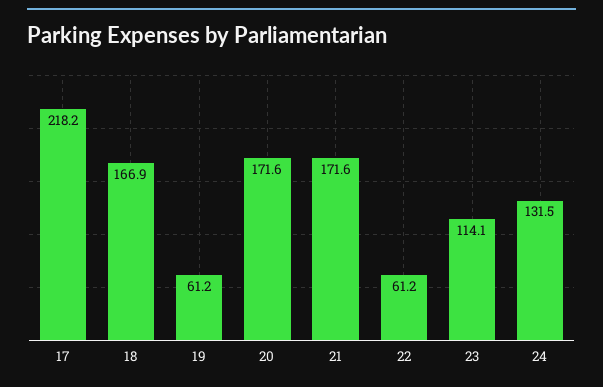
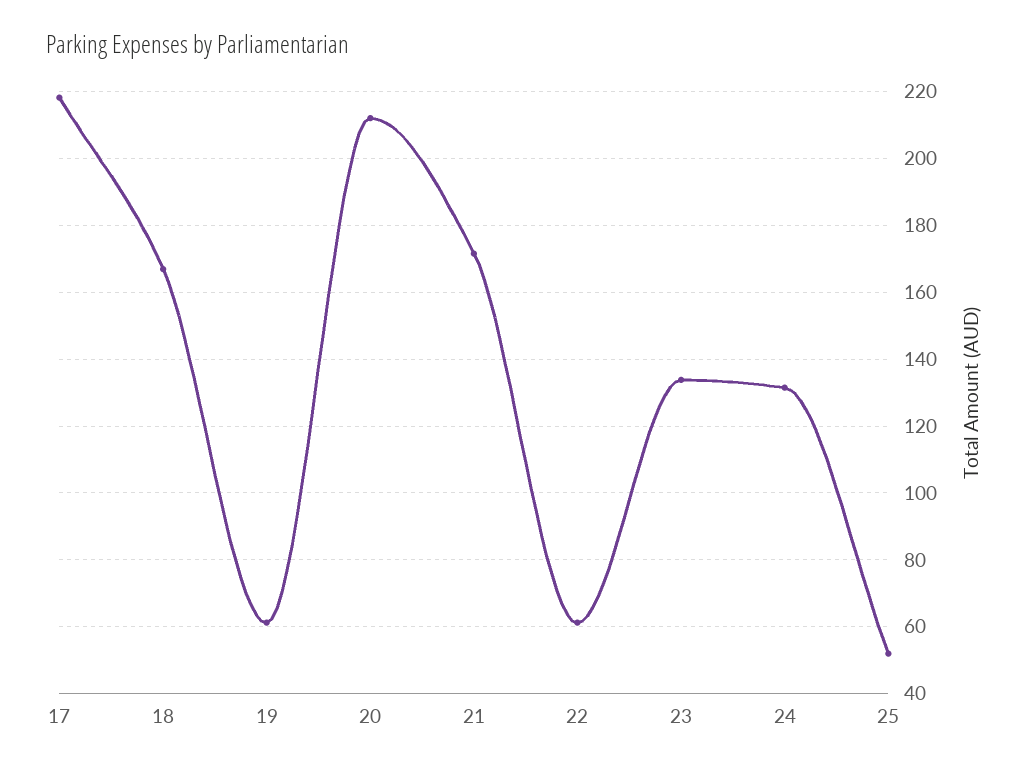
  {
    "17": 218.2,
    "18": 166.9,
    "19": 61.2,
-   "20": 171.6,
+   "20": 212,
    "21": 171.6,
    "22": 61.2,
-   "23": 114.1,
+   "23": 134,
-   "24": 131.5
+   "24": 131.5,
+   "25": 52
  }

